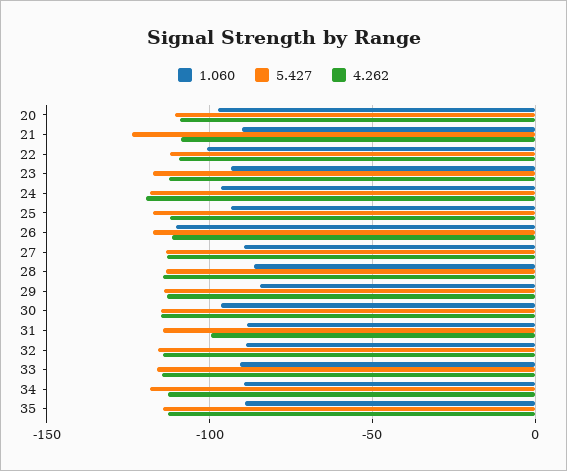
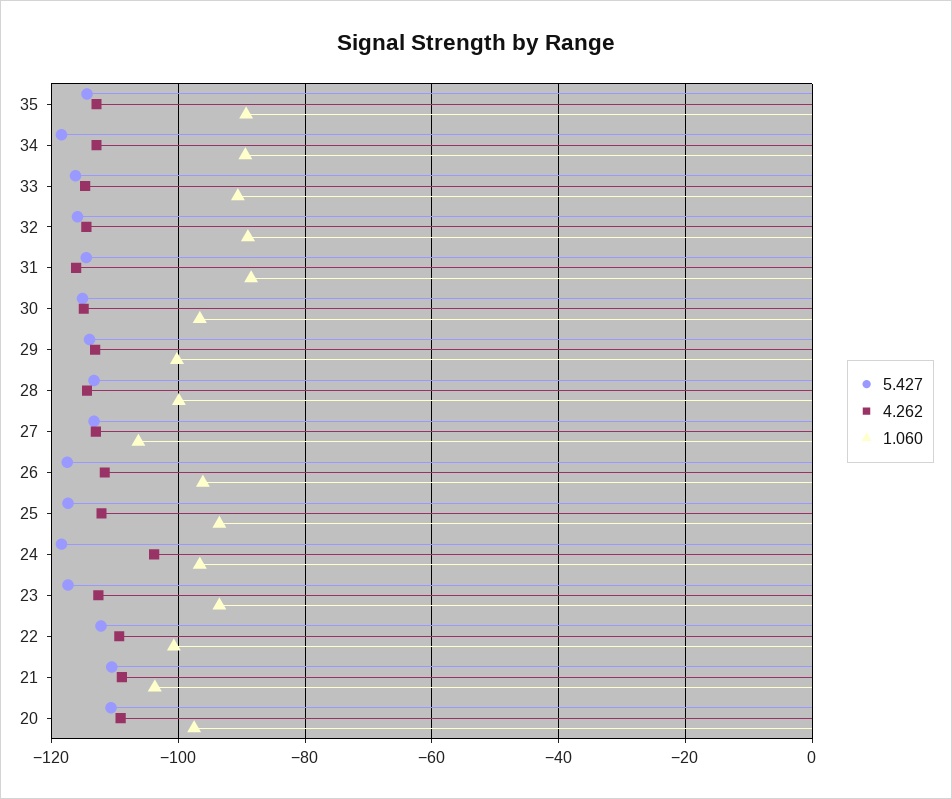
  {
    "1.060": {
      "20": -98,
-     "21": -90,
+     "21": -104,
      "22": -100,
      "23": -94,
      "24": -96,
      "25": -94,
-     "26": -110,
+     "26": -96,
-     "27": -90,
+     "27": -106,
-     "28": -85,
+     "28": -100,
-     "29": -85,
+     "29": -100,
      "30": -96,
      "31": -88,
      "32": -90,
      "33": -90,
      "34": -90,
      "35": -90
    },
    "5.427": {
      "20": -110,
-     "21": -125,
+     "21": -110,
      "22": -112,
      "23": -118,
      "24": -118,
      "25": -118,
      "26": -118,
      "27": -114,
      "28": -114,
      "29": -114,
      "30": -116,
      "31": -114,
      "32": -116,
      "33": -116,
      "34": -118,
      "35": -114
    },
    "4.262": {
      "20": -110,
      "21": -108,
      "22": -110,
      "23": -112,
-     "24": -120,
+     "24": -104,
      "25": -112,
      "26": -112,
      "27": -114,
      "28": -114,
      "29": -114,
      "30": -114,
-     "31": -100,
+     "31": -116,
      "32": -114,
      "33": -114,
      "34": -112,
      "35": -112
    }
  }

